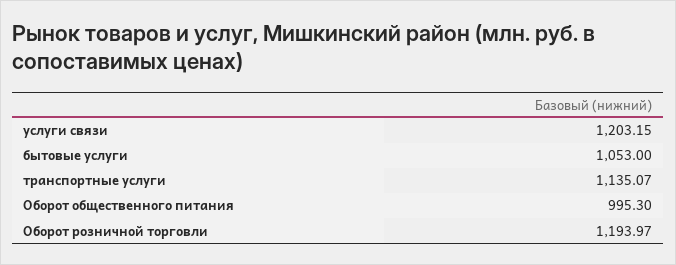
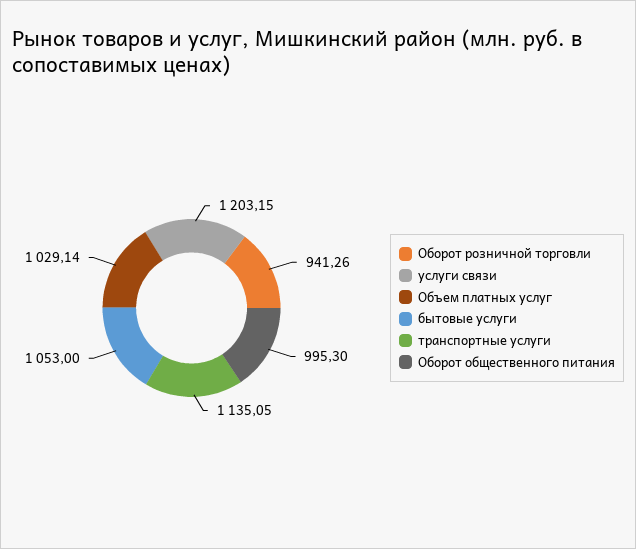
  {
    "услуги связи": 1203.15,
    "бытовые услуги": 1053,
-   "транспортные услуги": 1135.07,
+   "транспортные услуги": 1135.05,
    "Оборот общественного питания": 995.3,
-   "Оборот розничной торговли": 1193.97
+   "Оборот розничной торговли": 941.26,
+   "Объем платных услуг": 1029.14
  }

